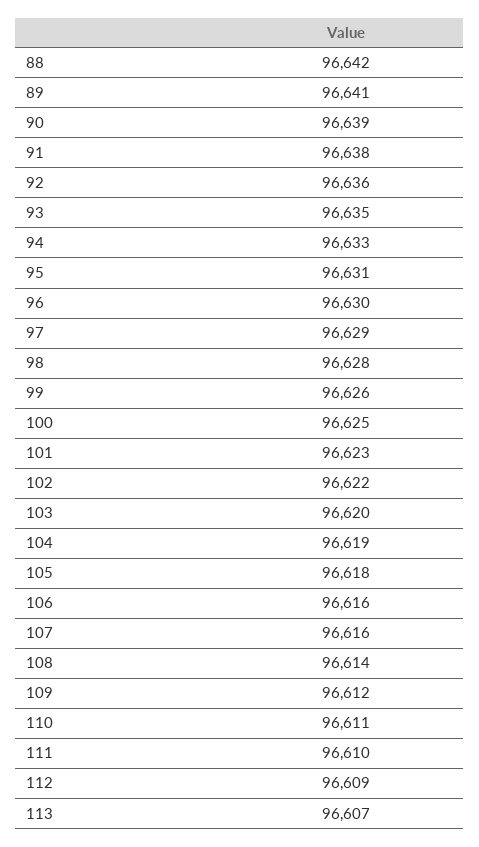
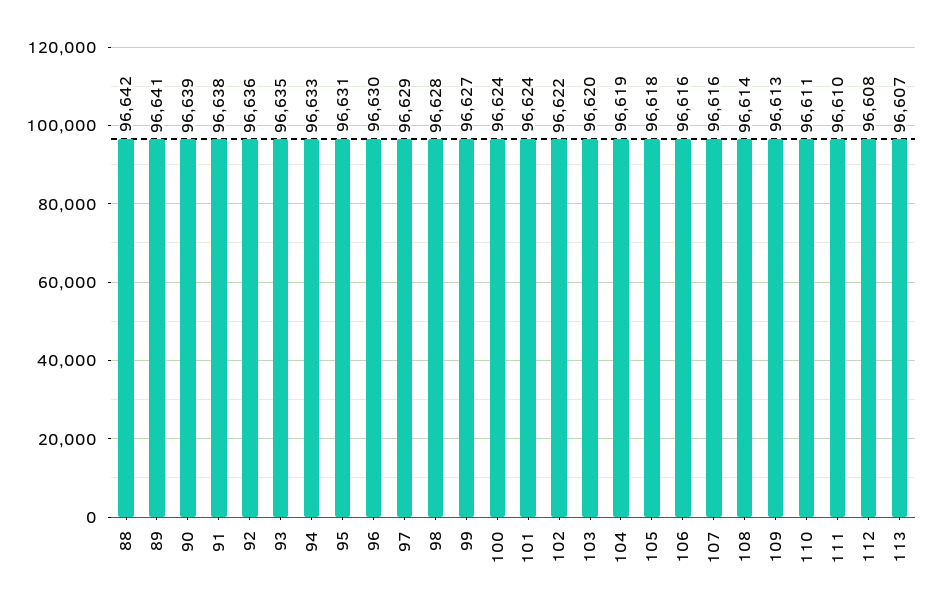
  {
    "88": 96642,
    "89": 96641,
    "90": 96639,
    "91": 96638,
    "92": 96636,
    "93": 96635,
    "94": 96633,
    "95": 96631,
    "96": 96630,
    "97": 96629,
    "98": 96628,
-   "99": 96626,
+   "99": 96627,
-   "100": 96625,
+   "100": 96624,
-   "101": 96623,
+   "101": 96624,
    "102": 96622,
    "103": 96620,
    "104": 96619,
    "105": 96618,
    "106": 96616,
    "107": 96616,
    "108": 96614,
-   "109": 96612,
+   "109": 96613,
    "110": 96611,
    "111": 96610,
-   "112": 96609,
+   "112": 96608,
    "113": 96607
  }

